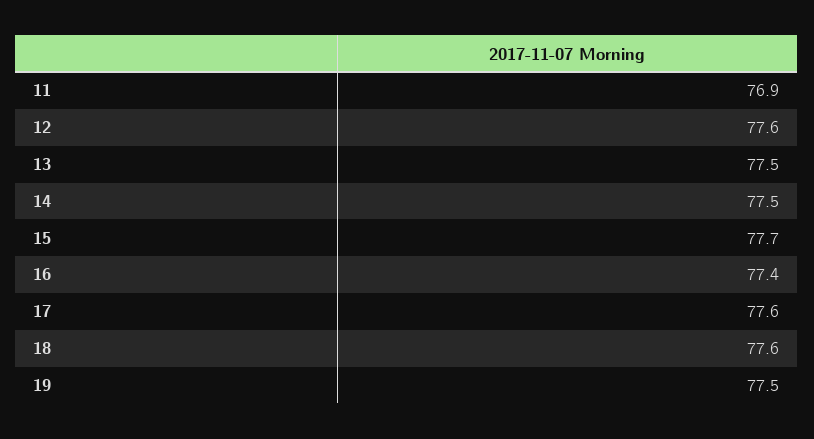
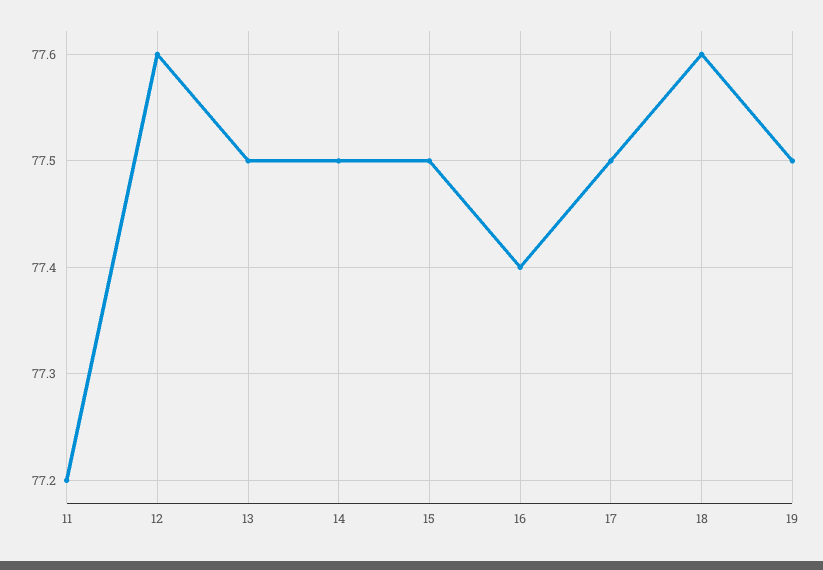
  {
-   "11": 76.9,
+   "11": 77.2,
    "12": 77.6,
    "13": 77.5,
    "14": 77.5,
-   "15": 77.7,
+   "15": 77.5,
    "16": 77.4,
-   "17": 77.6,
+   "17": 77.5,
    "18": 77.6,
    "19": 77.5
  }

